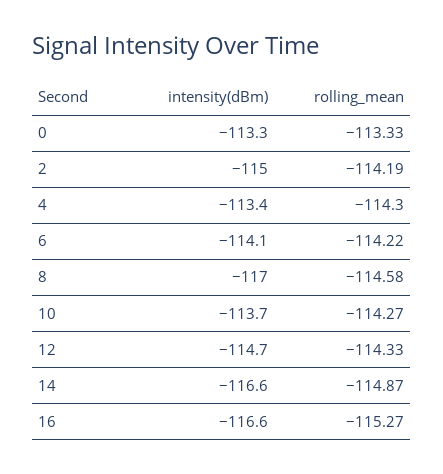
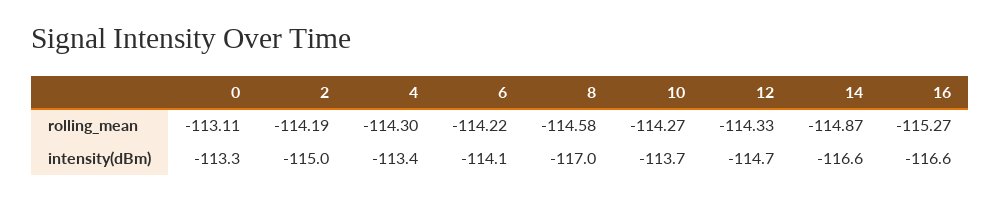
  {
    "intensity(dBm)": {
      "0": -113.3,
      "2": -115,
      "4": -113.4,
      "6": -114.1,
      "8": -117,
      "10": -113.7,
      "12": -114.7,
      "14": -116.6,
      "16": -116.6
    },
    "rolling_mean": {
-     "0": -113.33,
+     "0": -113.11,
      "2": -114.19,
      "4": -114.3,
      "6": -114.22,
      "8": -114.58,
      "10": -114.27,
      "12": -114.33,
      "14": -114.87,
      "16": -115.27
    }
  }

